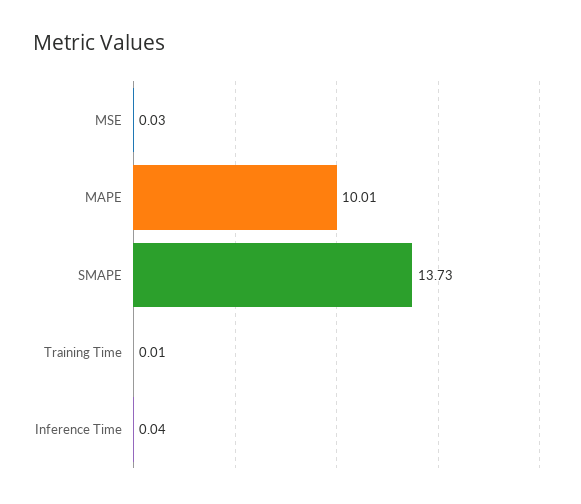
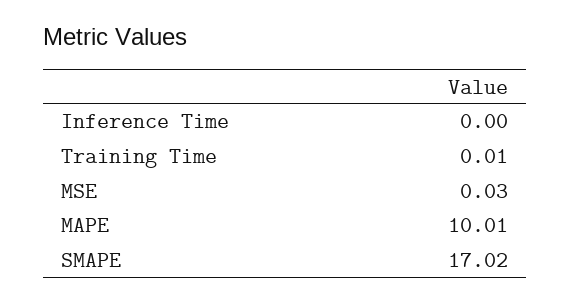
  {
    "MSE": 0.03,
    "MAPE": 10.01,
-   "SMAPE": 13.73,
+   "SMAPE": 17.02,
    "Training Time": 0.01,
-   "Inference Time": 0.04
+   "Inference Time": 0
  }

